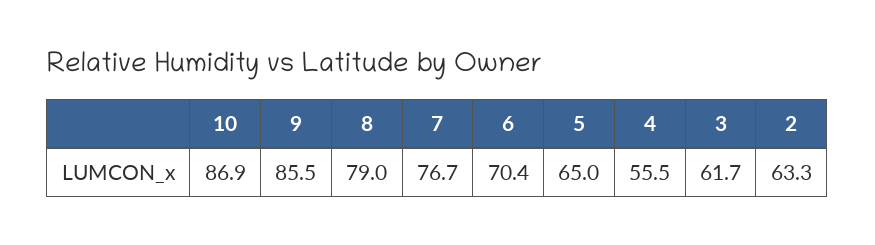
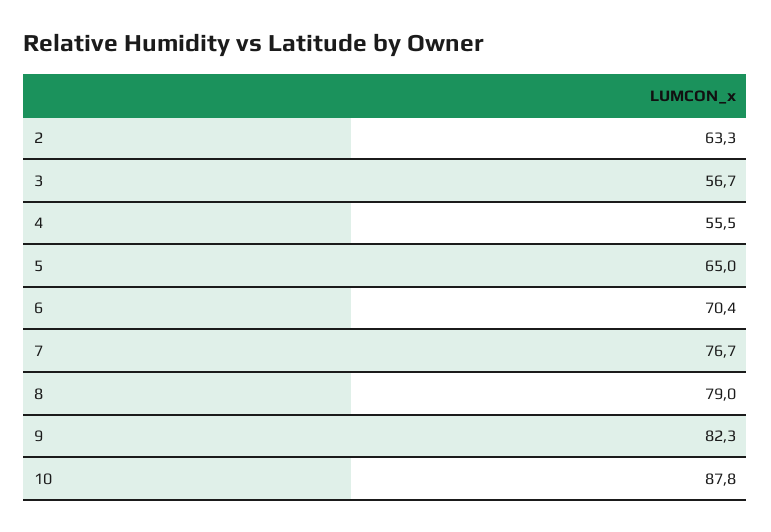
  {
-   "10": 86.9,
+   "10": 87.8,
-   "9": 85.5,
+   "9": 82.3,
    "8": 79,
    "7": 76.7,
    "6": 70.4,
    "5": 65,
    "4": 55.5,
-   "3": 61.7,
+   "3": 56.7,
    "2": 63.3
  }

